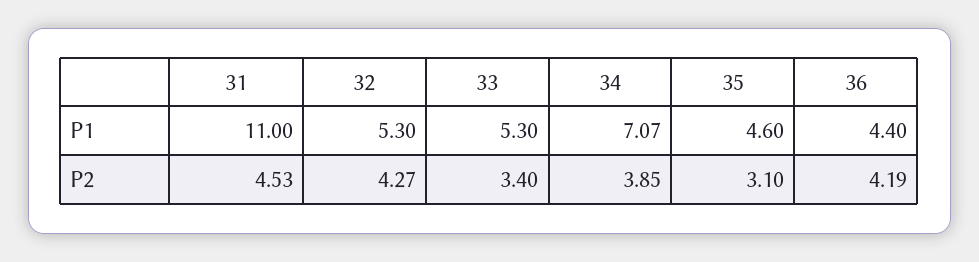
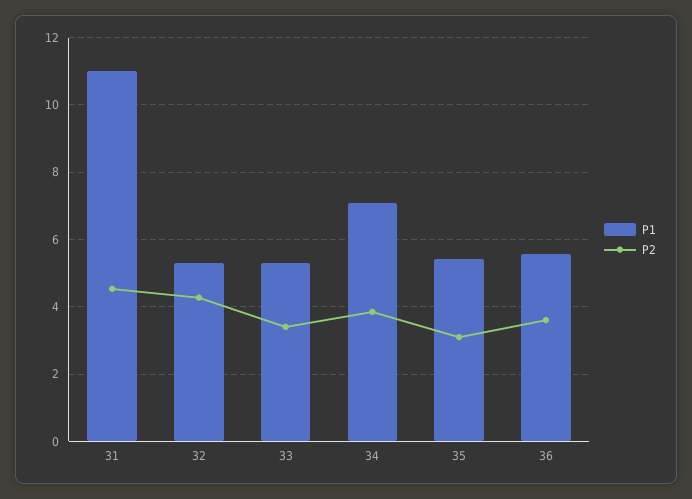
  {
    "P1": {
      "31": 11,
      "32": 5.3,
      "33": 5.3,
      "34": 7.07,
-     "35": 4.6,
+     "35": 5.4,
-     "36": 4.4
+     "36": 5.6
    },
    "P2": {
      "31": 4.53,
      "32": 4.27,
      "33": 3.4,
      "34": 3.85,
      "35": 3.1,
-     "36": 4.19
+     "36": 3.6
    }
  }

